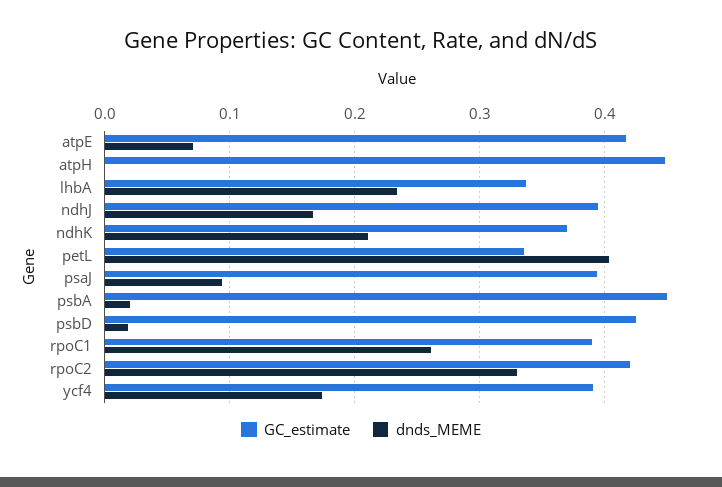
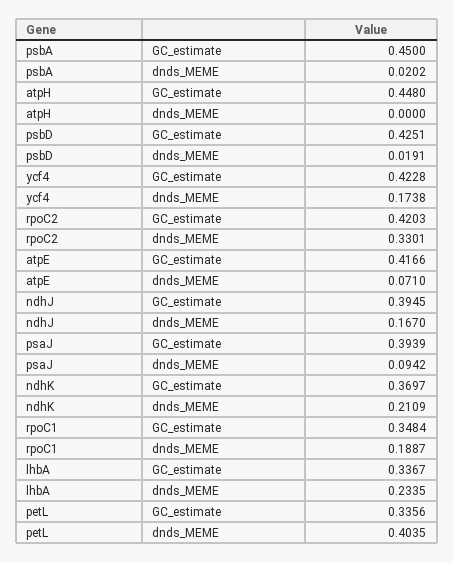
  {
    "GC_estimate": {
      "atpE": 0.4166,
      "atpH": 0.448,
      "lhbA": 0.3367,
      "ndhJ": 0.3945,
      "ndhK": 0.3697,
      "petL": 0.3356,
      "psaJ": 0.3939,
      "psbA": 0.45,
      "psbD": 0.4251,
-     "rpoC1": 0.39,
+     "rpoC1": 0.3484,
      "rpoC2": 0.4203,
-     "ycf4": 0.39
+     "ycf4": 0.4228
    },
    "dnds_MEME": {
      "atpE": 0.071,
      "atpH": 0,
      "lhbA": 0.2335,
      "ndhJ": 0.167,
      "ndhK": 0.2109,
      "petL": 0.4035,
      "psaJ": 0.0942,
      "psbA": 0.0202,
      "psbD": 0.0191,
-     "rpoC1": 0.26,
+     "rpoC1": 0.1887,
      "rpoC2": 0.3301,
      "ycf4": 0.1738
    }
  }

